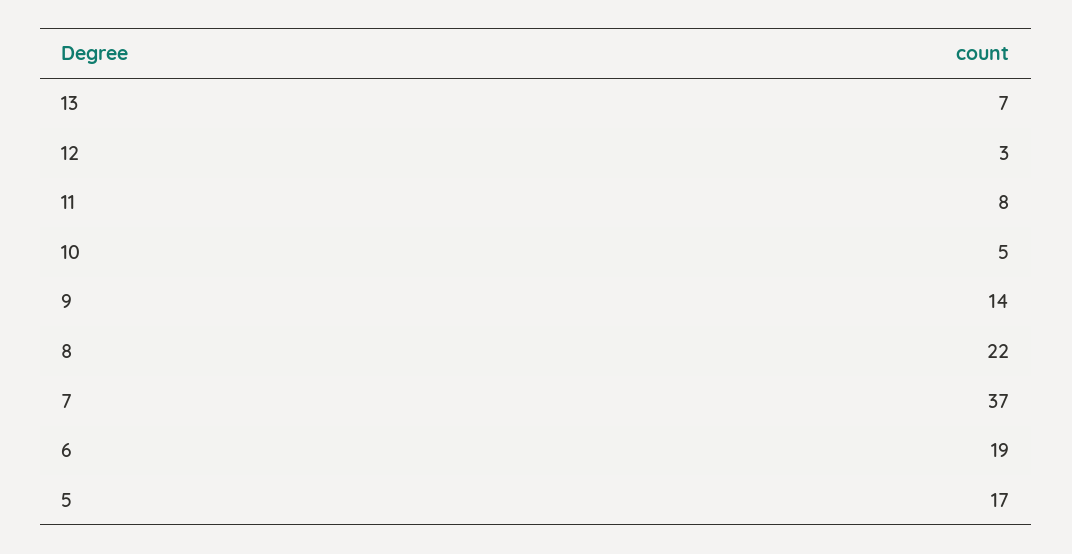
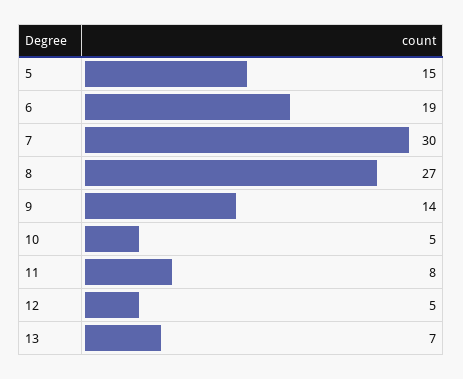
  {
    "13": 7,
-   "12": 3,
+   "12": 5,
    "11": 8,
    "10": 5,
    "9": 14,
-   "8": 22,
+   "8": 27,
-   "7": 37,
+   "7": 30,
    "6": 19,
-   "5": 17
+   "5": 15
  }

